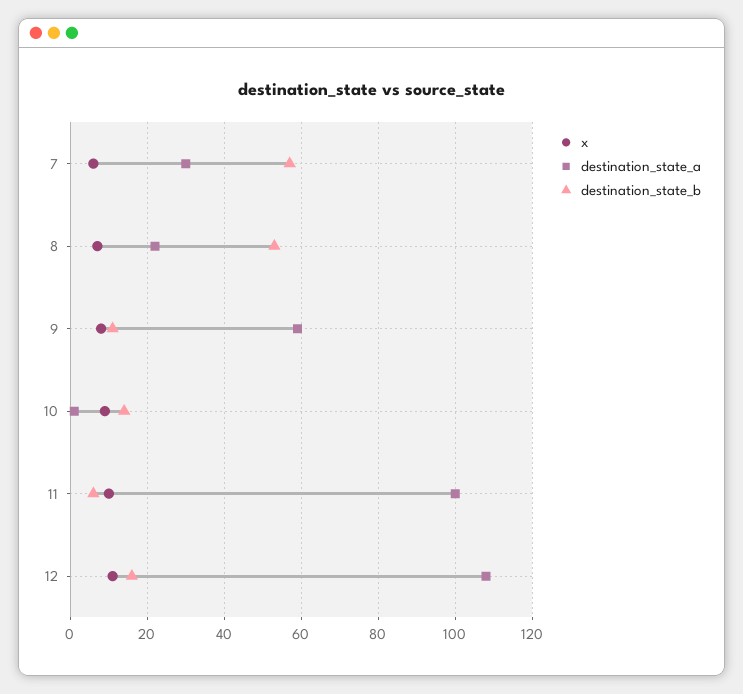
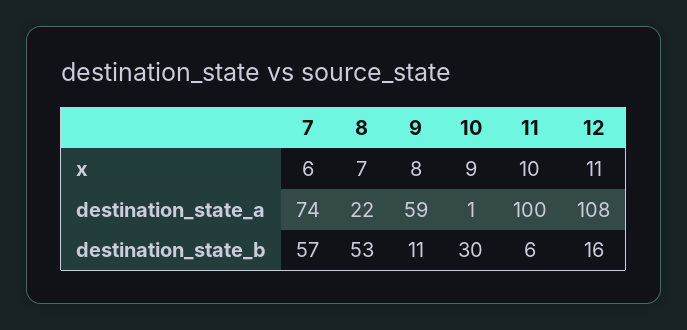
  {
    "x": {
      "7": 6,
      "8": 7,
      "9": 8,
      "10": 9,
      "11": 10,
      "12": 11
    },
    "destination_state_a": {
-     "7": 30,
+     "7": 74,
      "8": 22,
      "9": 59,
      "10": 1,
      "11": 100,
      "12": 108
    },
    "destination_state_b": {
      "7": 57,
      "8": 53,
      "9": 11,
-     "10": 15,
+     "10": 30,
      "11": 6,
      "12": 16
    }
  }

